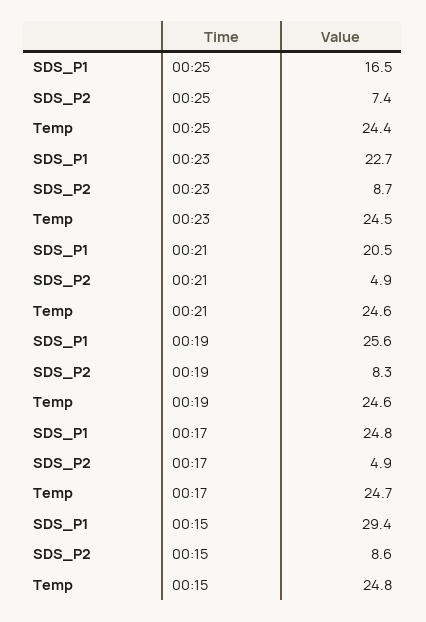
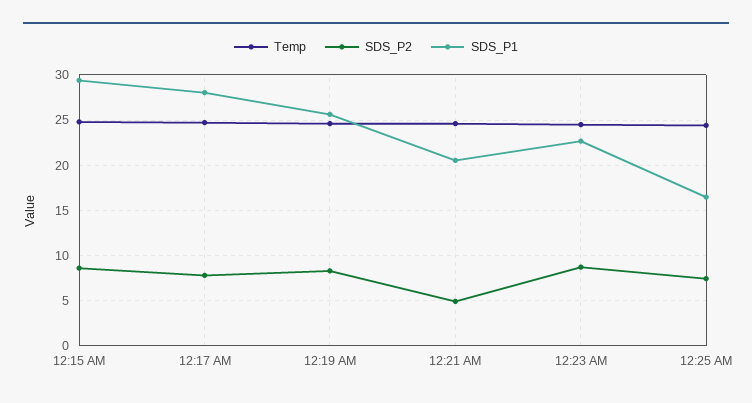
  {
    "SDS_P1": {
      "00:25": 16.5,
      "00:23": 22.7,
      "00:21": 20.5,
      "00:19": 25.6,
-     "00:17": 24.8,
+     "00:17": 28,
      "00:15": 29.4
    },
    "SDS_P2": {
      "00:25": 7.4,
      "00:23": 8.7,
      "00:21": 4.9,
      "00:19": 8.3,
-     "00:17": 4.9,
+     "00:17": 8,
      "00:15": 8.6
    },
    "Temp": {
      "00:25": 24.4,
      "00:23": 24.5,
      "00:21": 24.6,
      "00:19": 24.6,
      "00:17": 24.7,
      "00:15": 24.8
    }
  }

